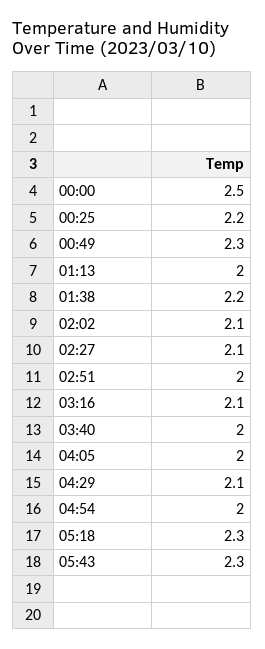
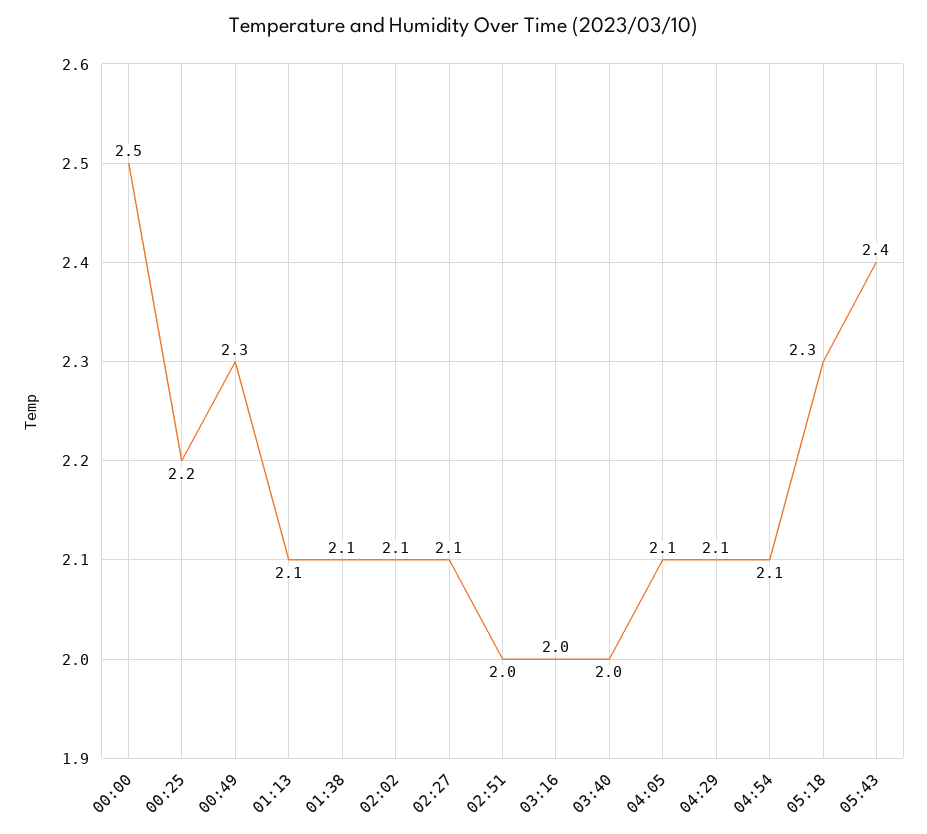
  {
    "00:00": 2.5,
    "00:25": 2.2,
    "00:49": 2.3,
-   "01:13": 2,
+   "01:13": 2.1,
-   "01:38": 2.2,
+   "01:38": 2.1,
    "02:02": 2.1,
    "02:27": 2.1,
    "02:51": 2,
-   "03:16": 2.1,
+   "03:16": 2,
    "03:40": 2,
-   "04:05": 2,
+   "04:05": 2.1,
    "04:29": 2.1,
-   "04:54": 2,
+   "04:54": 2.1,
    "05:18": 2.3,
-   "05:43": 2.3
+   "05:43": 2.4
  }

